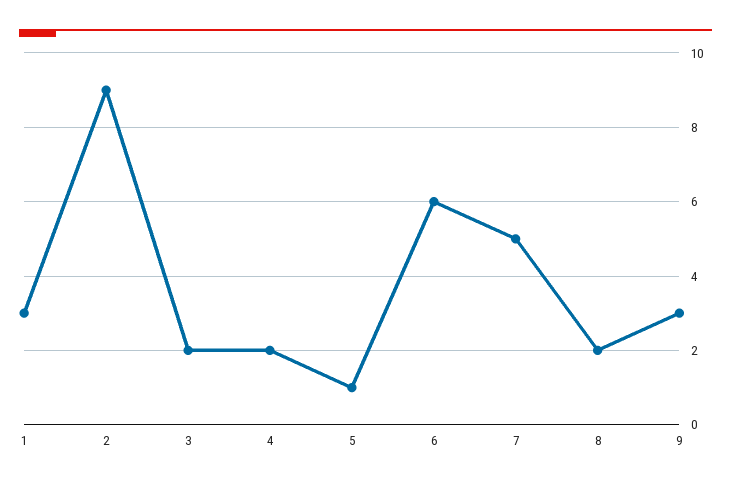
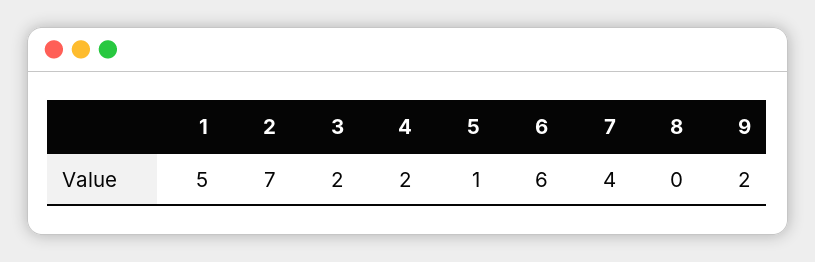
  {
-   "1": 3,
+   "1": 5,
-   "2": 9,
+   "2": 7,
    "3": 2,
    "4": 2,
    "5": 1,
    "6": 6,
-   "7": 5,
+   "7": 4,
-   "8": 2,
+   "8": 0,
-   "9": 3
+   "9": 2
  }

